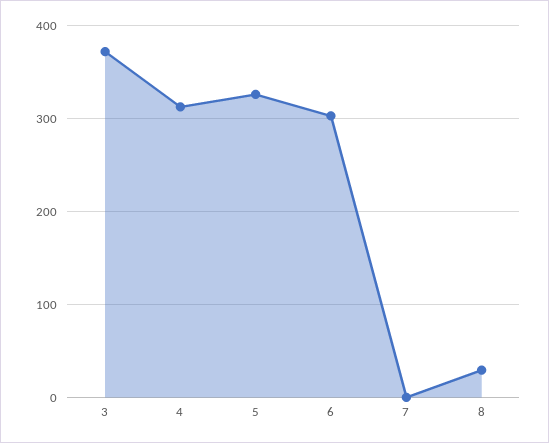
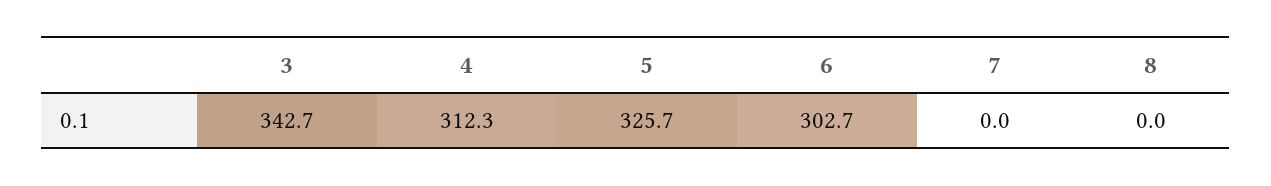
  {
-   "3": 370,
+   "3": 342.7,
    "4": 312.3,
    "5": 325.7,
    "6": 302.7,
    "7": 0,
-   "8": 30
+   "8": 0
  }

